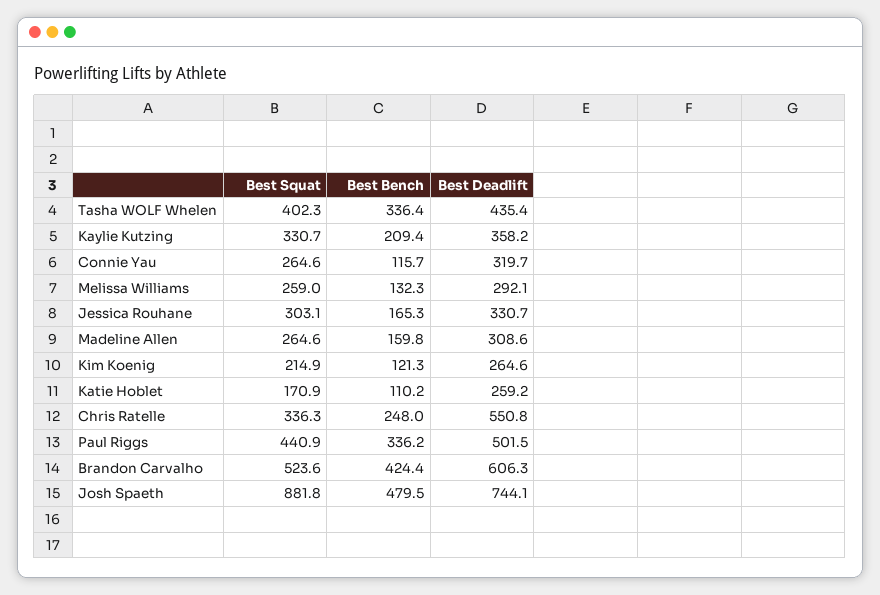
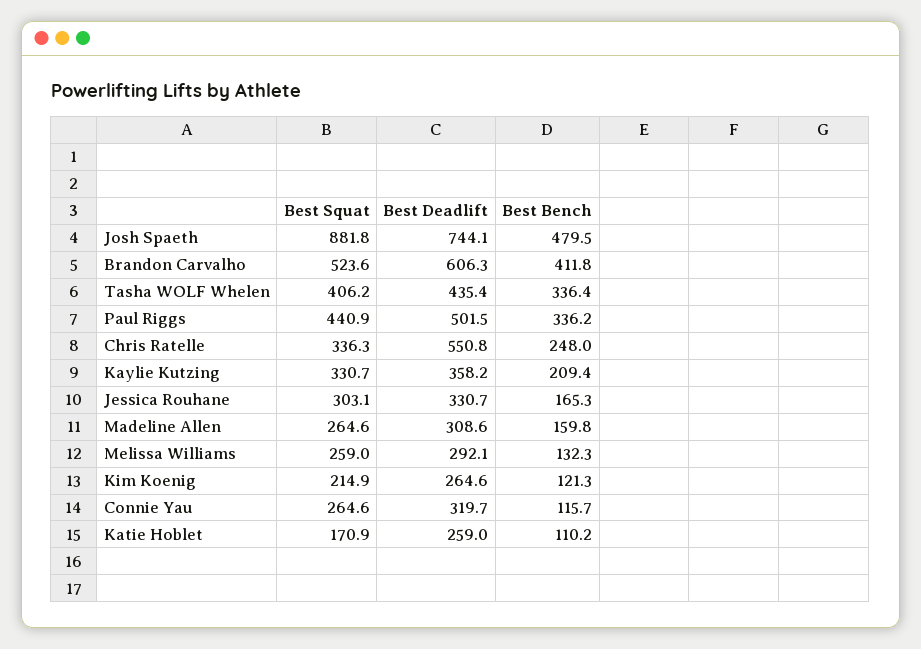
  {
    "Best Squat": {
-     "Tasha WOLF Whelen": 402.3,
+     "Tasha WOLF Whelen": 406.2,
      "Kaylie Kutzing": 330.7,
      "Connie Yau": 264.6,
      "Melissa Williams": 259,
      "Jessica Rouhane": 303.1,
      "Madeline Allen": 264.6,
      "Kim Koenig": 214.9,
      "Katie Hoblet": 170.9,
      "Chris Ratelle": 336.3,
      "Paul Riggs": 440.9,
      "Brandon Carvalho": 523.6,
      "Josh Spaeth": 881.8
    },
    "Best Bench": {
      "Tasha WOLF Whelen": 336.4,
      "Kaylie Kutzing": 209.4,
      "Connie Yau": 115.7,
      "Melissa Williams": 132.3,
      "Jessica Rouhane": 165.3,
      "Madeline Allen": 159.8,
      "Kim Koenig": 121.3,
      "Katie Hoblet": 110.2,
      "Chris Ratelle": 248,
      "Paul Riggs": 336.2,
-     "Brandon Carvalho": 424.4,
+     "Brandon Carvalho": 411.8,
      "Josh Spaeth": 479.5
    },
    "Best Deadlift": {
      "Tasha WOLF Whelen": 435.4,
      "Kaylie Kutzing": 358.2,
      "Connie Yau": 319.7,
      "Melissa Williams": 292.1,
      "Jessica Rouhane": 330.7,
      "Madeline Allen": 308.6,
      "Kim Koenig": 264.6,
-     "Katie Hoblet": 259.2,
+     "Katie Hoblet": 259,
      "Chris Ratelle": 550.8,
      "Paul Riggs": 501.5,
      "Brandon Carvalho": 606.3,
      "Josh Spaeth": 744.1
    }
  }

